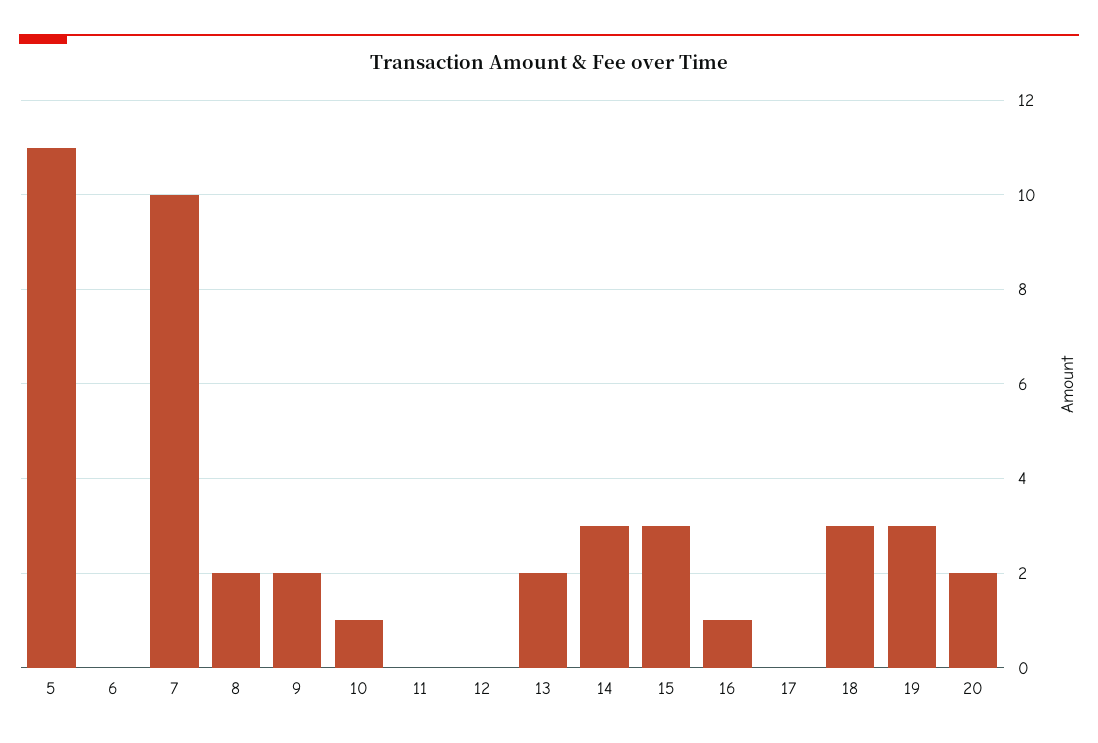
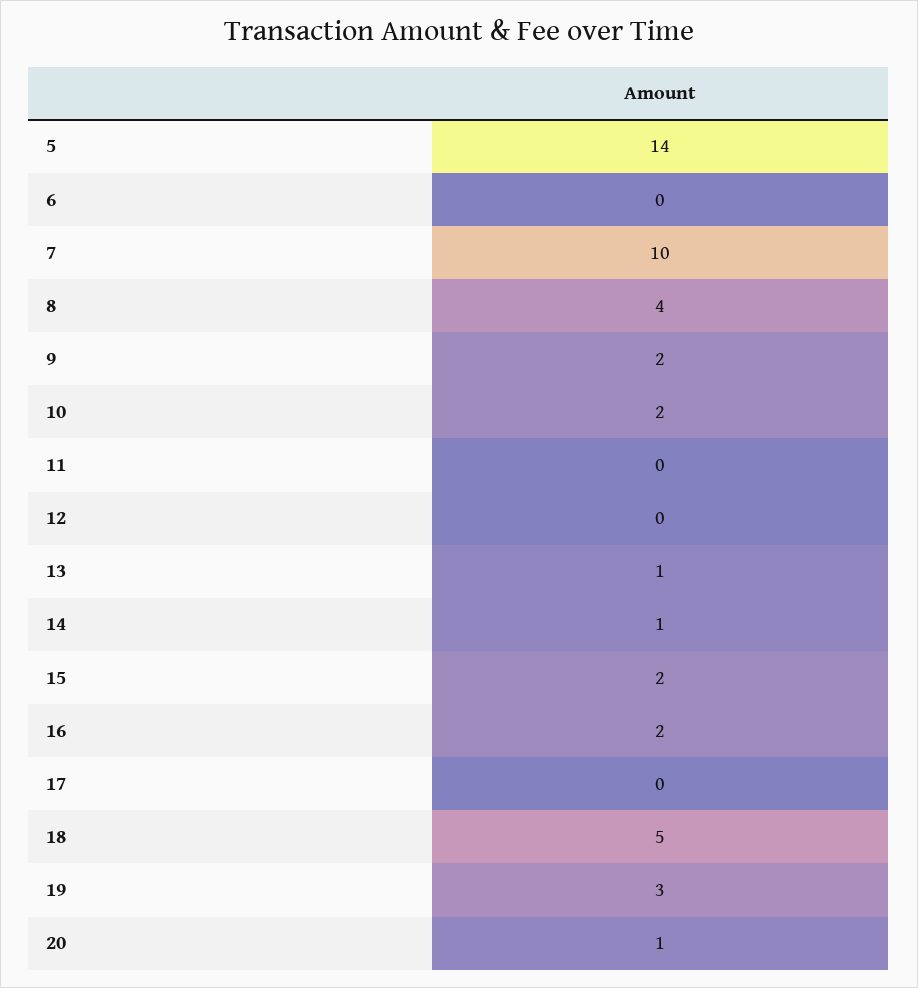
  {
-   "5": 11,
+   "5": 14,
    "6": 0,
    "7": 10,
-   "8": 2,
+   "8": 4,
    "9": 2,
-   "10": 1,
+   "10": 2,
    "11": 0,
    "12": 0,
-   "13": 2,
+   "13": 1,
-   "14": 3,
+   "14": 1,
-   "15": 3,
+   "15": 2,
-   "16": 1,
+   "16": 2,
    "17": 0,
-   "18": 3,
+   "18": 5,
    "19": 3,
-   "20": 2
+   "20": 1
  }

